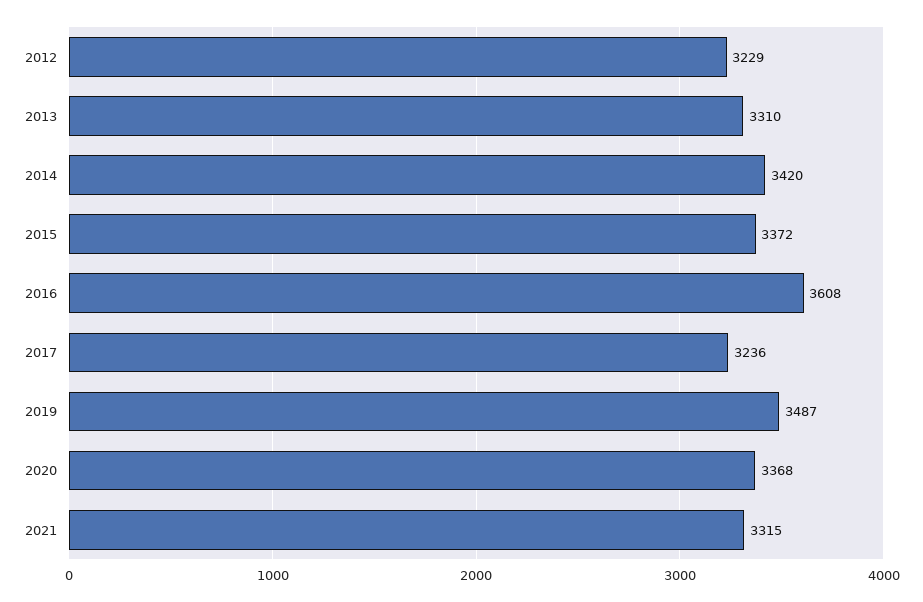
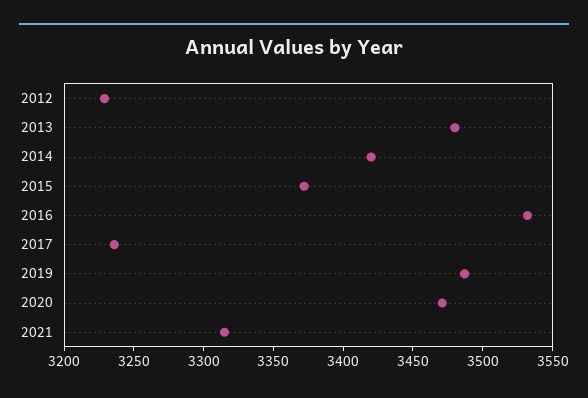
  {
    "2012": 3229,
-   "2013": 3310,
+   "2013": 3480,
    "2014": 3420,
    "2015": 3372,
-   "2016": 3608,
+   "2016": 3530,
    "2017": 3236,
    "2019": 3487,
-   "2020": 3368,
+   "2020": 3470,
    "2021": 3315
  }

